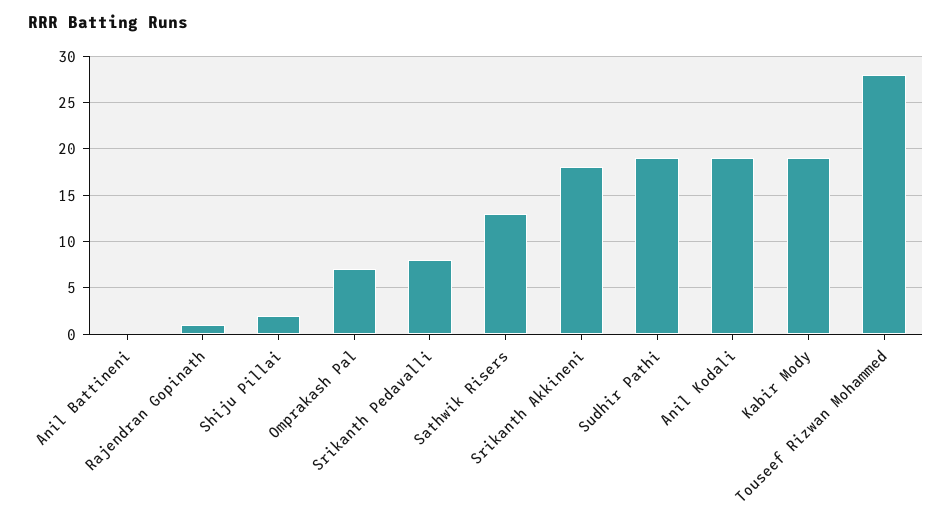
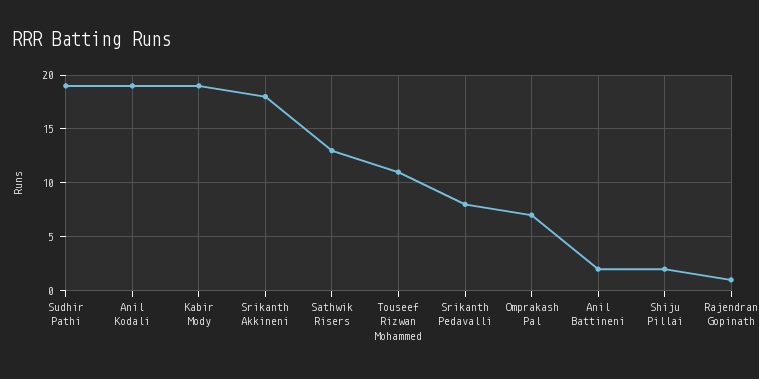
  {
-   "Anil Battineni": 0,
+   "Anil Battineni": 2,
    "Rajendran Gopinath": 1,
    "Shiju Pillai": 2,
    "Omprakash Pal": 7,
    "Srikanth Pedavalli": 8,
    "Sathwik Risers": 13,
    "Srikanth Akkineni": 18,
    "Sudhir Pathi": 19,
    "Anil Kodali": 19,
    "Kabir Mody": 19,
-   "Touseef Rizwan Mohammed": 28
+   "Touseef Rizwan Mohammed": 11
  }

